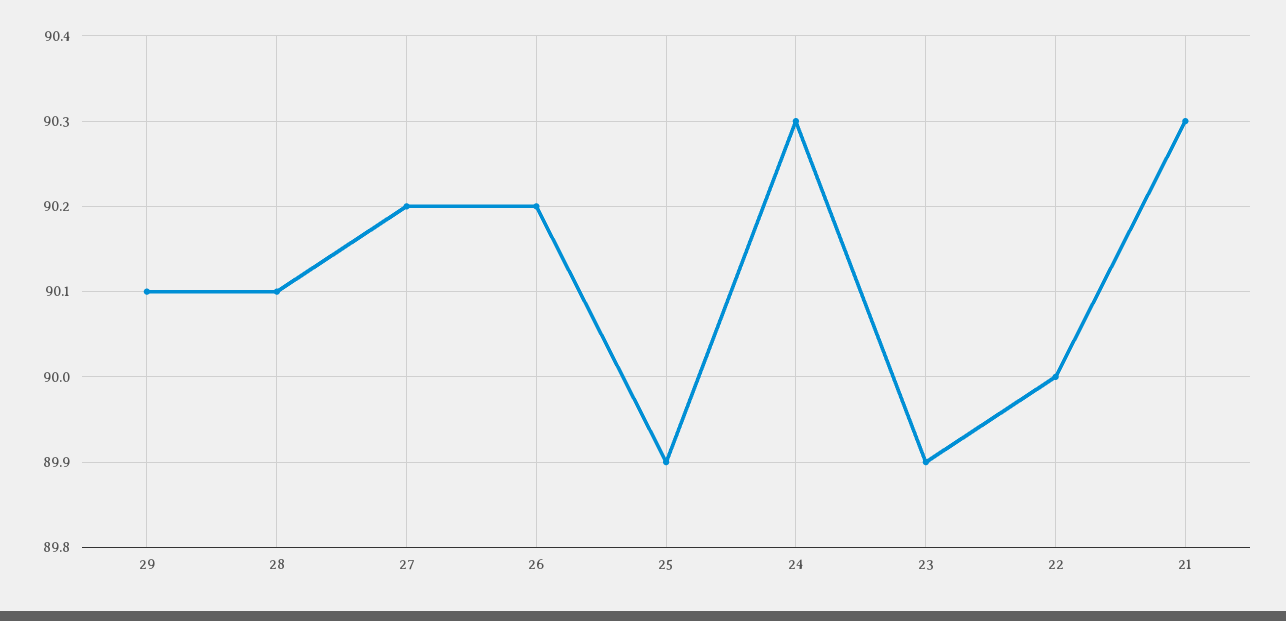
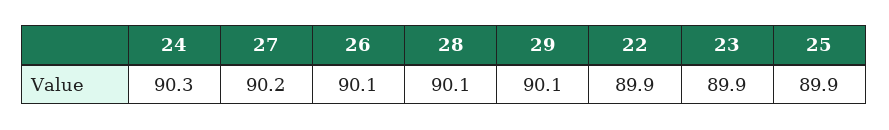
  {
    "29": 90.1,
    "28": 90.1,
    "27": 90.2,
-   "26": 90.2,
+   "26": 90.1,
    "25": 89.9,
    "24": 90.3,
    "23": 89.9,
-   "22": 90,
+   "22": 89.9
-   "21": 90.3
  }

